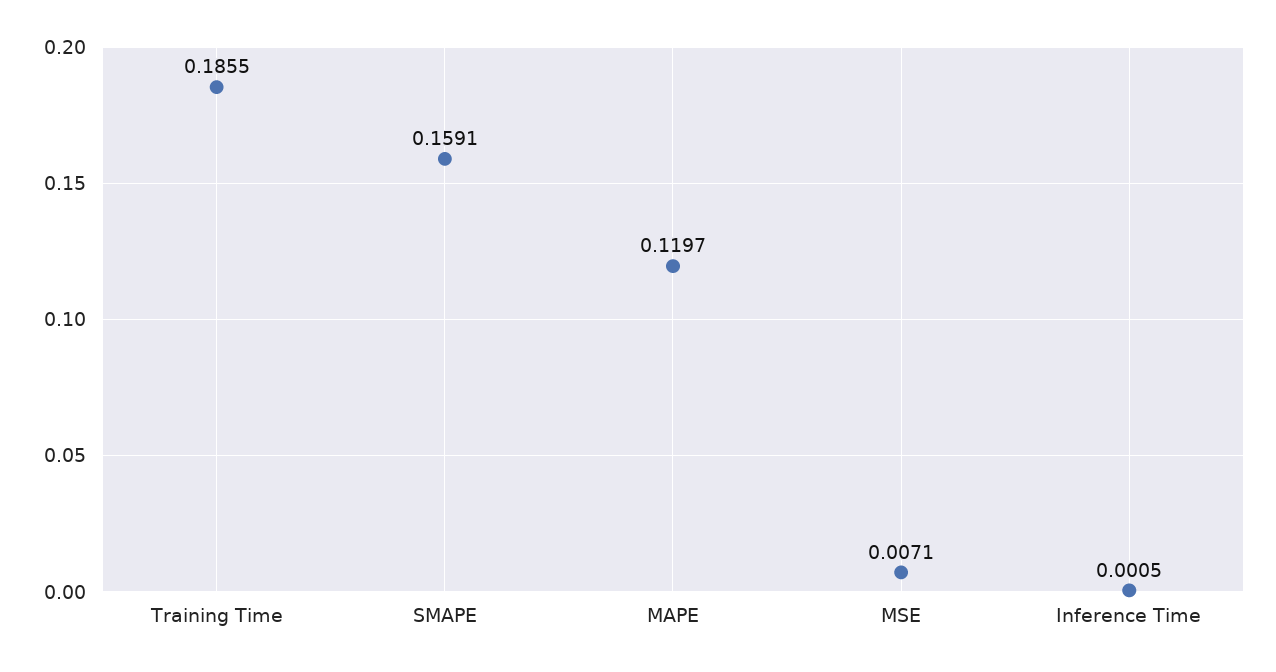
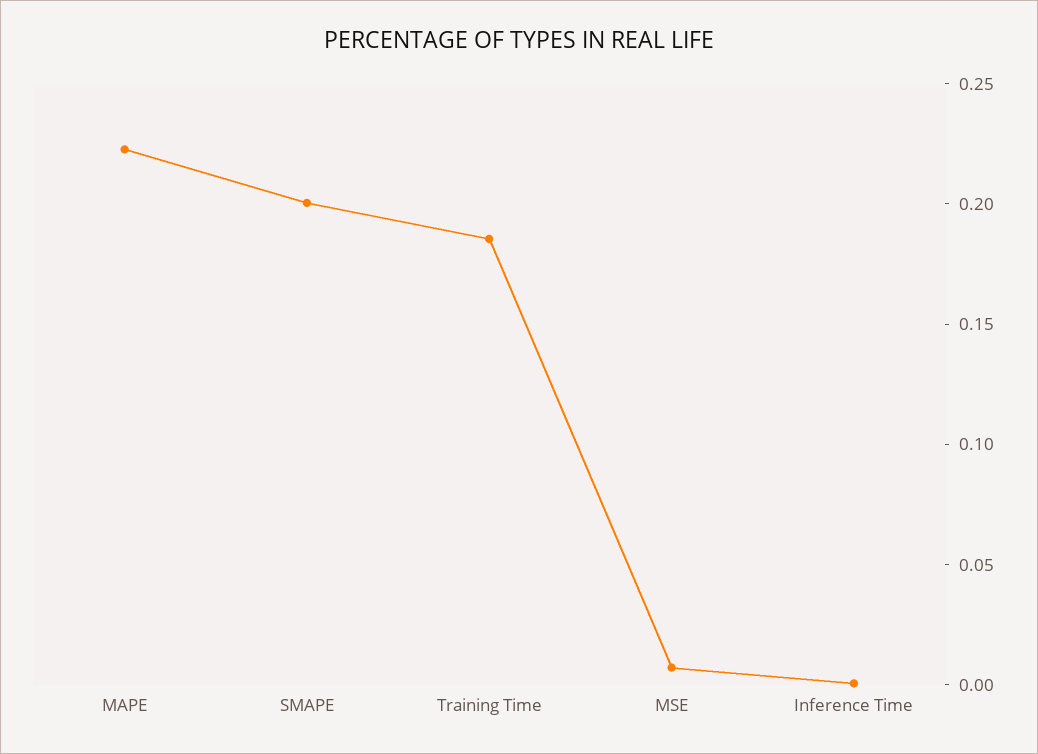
  {
    "Training Time": 0.1855,
-   "SMAPE": 0.1591,
+   "SMAPE": 0.2,
-   "MAPE": 0.1197,
+   "MAPE": 0.22,
    "MSE": 0.0071,
    "Inference Time": 0.0005
  }

